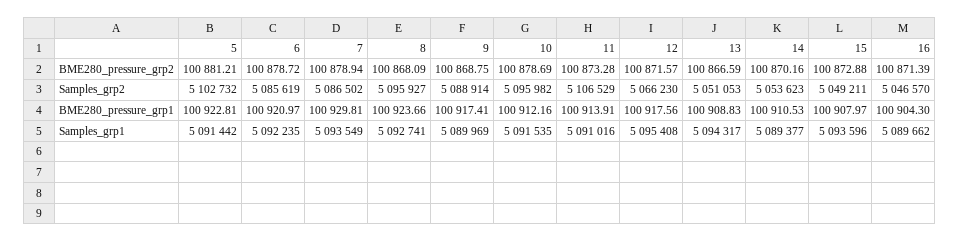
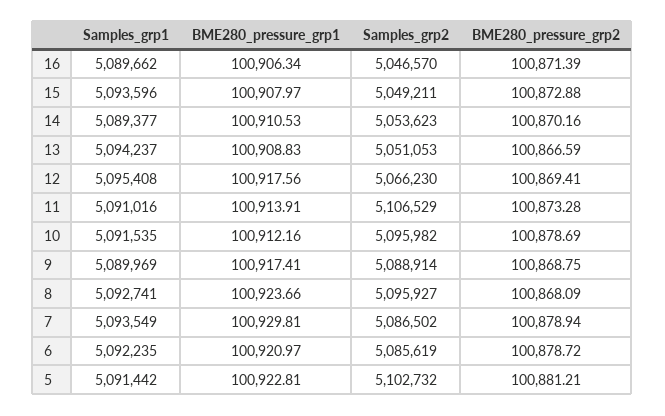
  {
    "5": {
      "BME280_pressure_grp2": 100881.21,
      "Samples_grp2": 5102732,
      "BME280_pressure_grp1": 100922.81,
      "Samples_grp1": 5091442
    },
    "6": {
      "BME280_pressure_grp2": 100878.72,
      "Samples_grp2": 5085619,
      "BME280_pressure_grp1": 100920.97,
      "Samples_grp1": 5092235
    },
    "7": {
      "BME280_pressure_grp2": 100878.94,
      "Samples_grp2": 5086502,
      "BME280_pressure_grp1": 100929.81,
      "Samples_grp1": 5093549
    },
    "8": {
      "BME280_pressure_grp2": 100868.09,
      "Samples_grp2": 5095927,
      "BME280_pressure_grp1": 100923.66,
      "Samples_grp1": 5092741
    },
    "9": {
      "BME280_pressure_grp2": 100868.75,
      "Samples_grp2": 5088914,
      "BME280_pressure_grp1": 100917.41,
      "Samples_grp1": 5089969
    },
    "10": {
      "BME280_pressure_grp2": 100878.69,
      "Samples_grp2": 5095982,
      "BME280_pressure_grp1": 100912.16,
      "Samples_grp1": 5091535
    },
    "11": {
      "BME280_pressure_grp2": 100873.28,
      "Samples_grp2": 5106529,
      "BME280_pressure_grp1": 100913.91,
      "Samples_grp1": 5091016
    },
    "12": {
-     "BME280_pressure_grp2": 100871.57,
+     "BME280_pressure_grp2": 100869.41,
      "Samples_grp2": 5066230,
      "BME280_pressure_grp1": 100917.56,
      "Samples_grp1": 5095408
    },
    "13": {
      "BME280_pressure_grp2": 100866.59,
      "Samples_grp2": 5051053,
      "BME280_pressure_grp1": 100908.83,
-     "Samples_grp1": 5094317
+     "Samples_grp1": 5094237
    },
    "14": {
      "BME280_pressure_grp2": 100870.16,
      "Samples_grp2": 5053623,
      "BME280_pressure_grp1": 100910.53,
      "Samples_grp1": 5089377
    },
    "15": {
      "BME280_pressure_grp2": 100872.88,
      "Samples_grp2": 5049211,
      "BME280_pressure_grp1": 100907.97,
      "Samples_grp1": 5093596
    },
    "16": {
      "BME280_pressure_grp2": 100871.39,
      "Samples_grp2": 5046570,
-     "BME280_pressure_grp1": 100904.3,
+     "BME280_pressure_grp1": 100906.34,
      "Samples_grp1": 5089662
    }
  }

